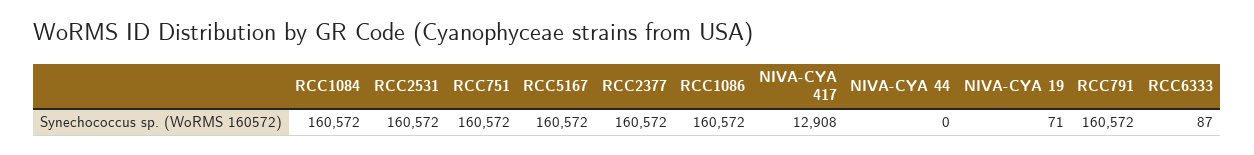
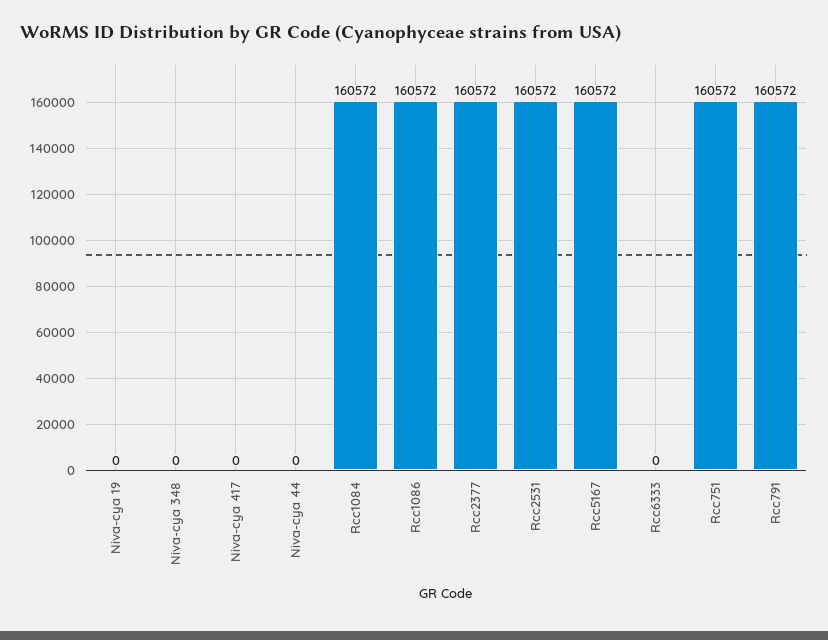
  {
    "RCC1084": 160572,
    "RCC2531": 160572,
    "RCC751": 160572,
    "RCC5167": 160572,
    "RCC2377": 160572,
    "RCC1086": 160572,
-   "NIVA-CYA 417": 12908,
+   "NIVA-CYA 417": 0,
    "NIVA-CYA 44": 0,
-   "NIVA-CYA 19": 71,
+   "NIVA-CYA 19": 0,
    "RCC791": 160572,
-   "RCC6333": 87
+   "RCC6333": 0,
+   "Niva-cya 348": 0
  }

